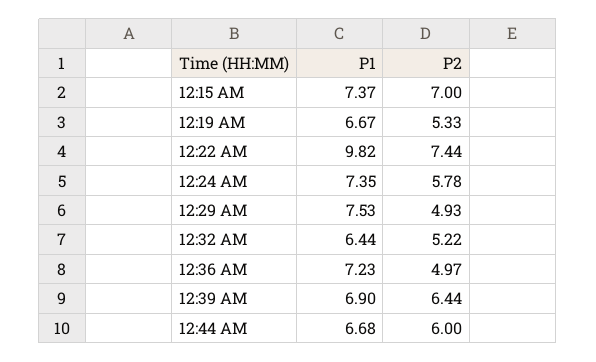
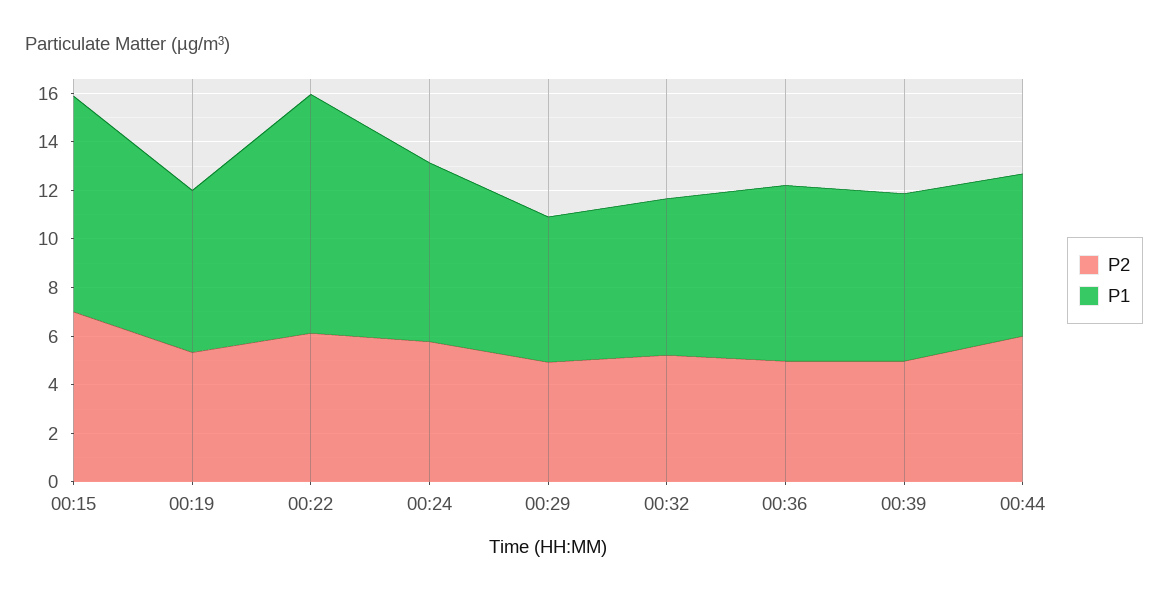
  {
    "P1": {
-     "12:15 AM": 7.37,
+     "12:15 AM": 9,
      "12:19 AM": 6.67,
      "12:22 AM": 9.82,
      "12:24 AM": 7.35,
-     "12:29 AM": 7.53,
+     "12:29 AM": 6,
      "12:32 AM": 6.44,
      "12:36 AM": 7.23,
      "12:39 AM": 6.9,
      "12:44 AM": 6.68
    },
    "P2": {
      "12:15 AM": 7,
      "12:19 AM": 5.33,
-     "12:22 AM": 7.44,
+     "12:22 AM": 6,
      "12:24 AM": 5.78,
      "12:29 AM": 4.93,
      "12:32 AM": 5.22,
      "12:36 AM": 4.97,
-     "12:39 AM": 6.44,
+     "12:39 AM": 5,
      "12:44 AM": 6
    }
  }

